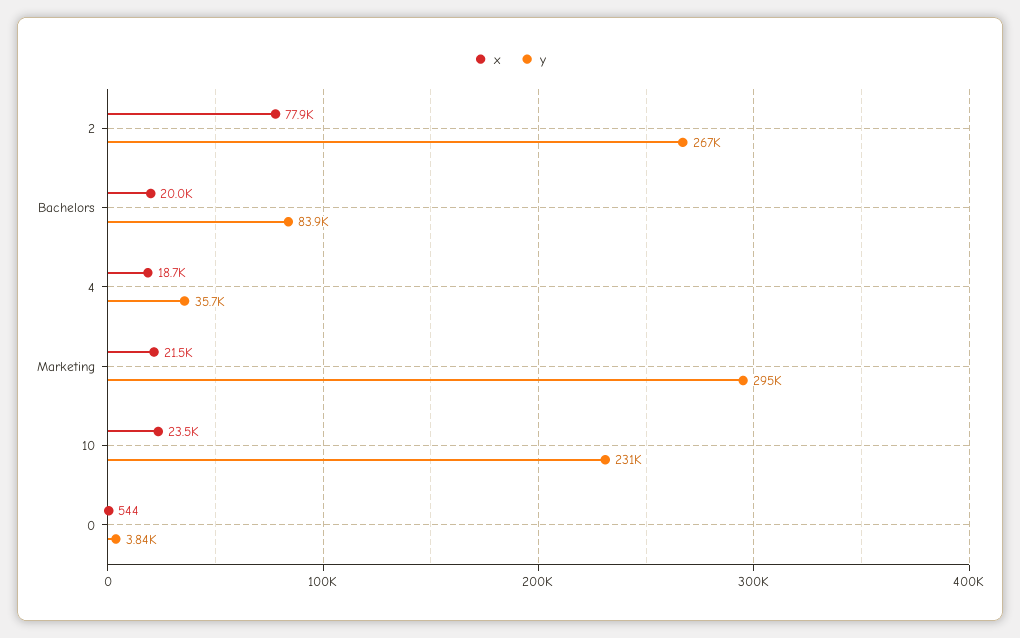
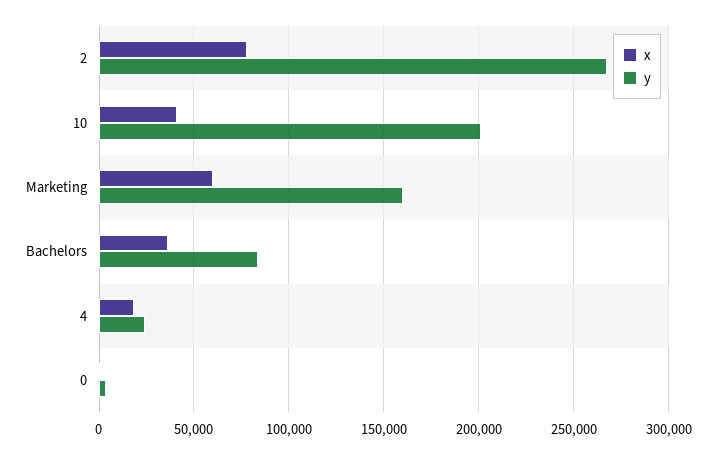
  {
    "x": {
      "2": 77900,
-     "Bachelors": 20000,
+     "Bachelors": 35000,
      "4": 18700,
-     "Marketing": 21500,
+     "Marketing": 60000,
-     "10": 23500,
+     "10": 40000,
      "0": 544
    },
    "y": {
      "2": 267000,
      "Bachelors": 83900,
-     "4": 35700,
+     "4": 25000,
-     "Marketing": 295000,
+     "Marketing": 160000,
-     "10": 231000,
+     "10": 200000,
      "0": 3840
    }
  }

